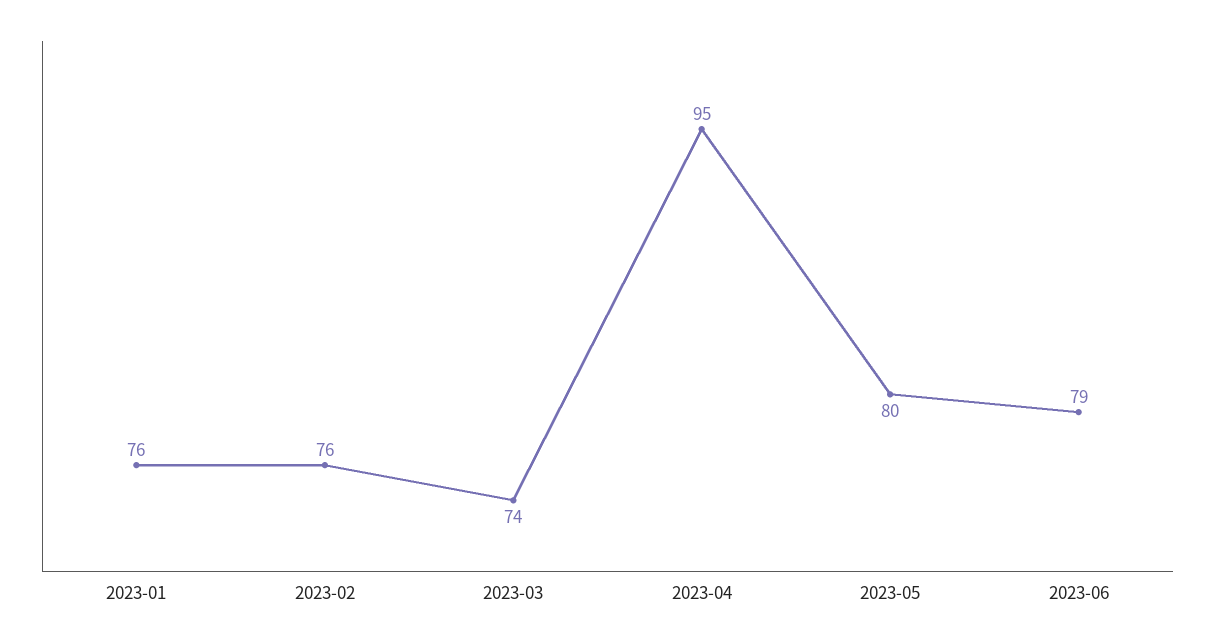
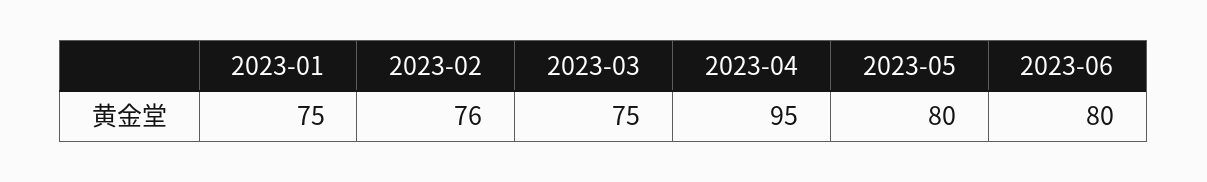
  {
-   "2023-01": 76,
+   "2023-01": 75,
    "2023-02": 76,
-   "2023-03": 74,
+   "2023-03": 75,
    "2023-04": 95,
    "2023-05": 80,
-   "2023-06": 79
+   "2023-06": 80
  }

